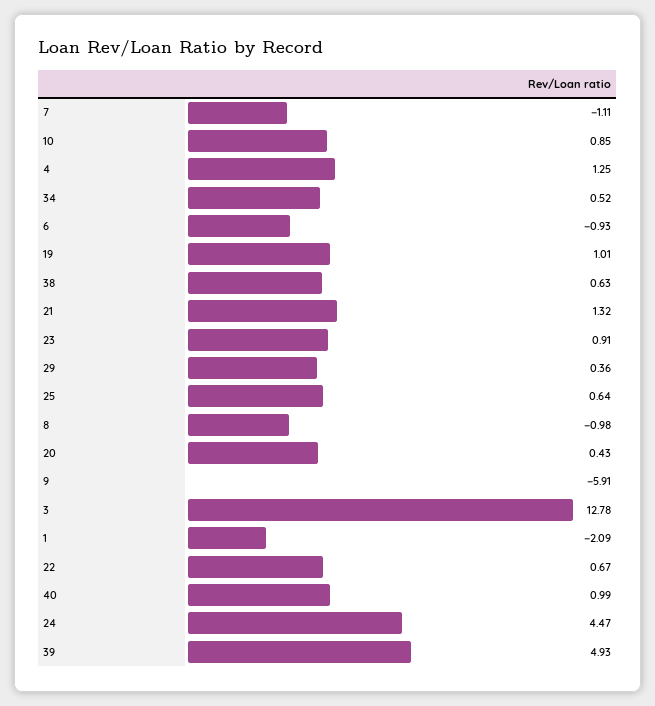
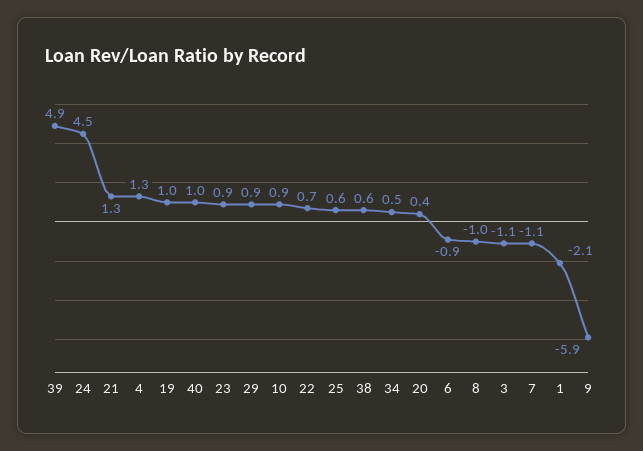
  {
    "7": -1.11,
    "10": 0.85,
    "4": 1.25,
    "34": 0.52,
    "6": -0.93,
    "19": 1.01,
    "38": 0.63,
    "21": 1.32,
    "23": 0.91,
-   "29": 0.36,
+   "29": 0.9,
    "25": 0.64,
    "8": -0.98,
    "20": 0.43,
    "9": -5.91,
-   "3": 12.78,
+   "3": -1.1,
    "1": -2.09,
    "22": 0.67,
    "40": 0.99,
    "24": 4.47,
    "39": 4.93
  }

